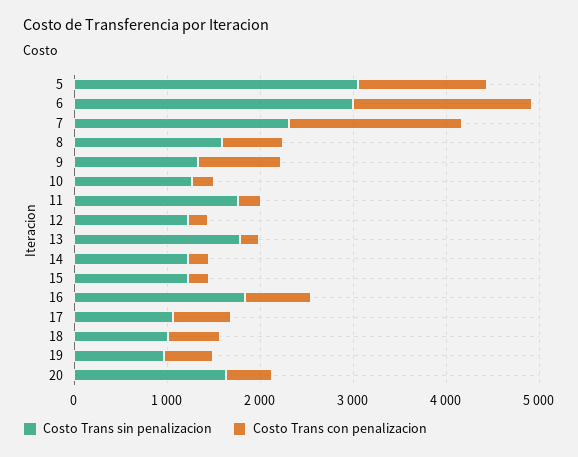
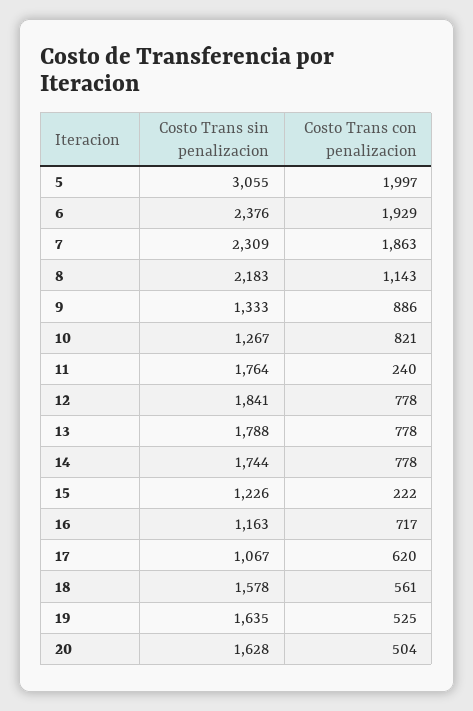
  {
    "Costo Trans sin penalizacion": {
      "5": 3055,
-     "6": 3000,
+     "6": 2376,
      "7": 2309,
-     "8": 1600,
+     "8": 2183,
      "9": 1333,
      "10": 1267,
      "11": 1764,
-     "12": 1200,
+     "12": 1841,
      "13": 1788,
-     "14": 1200,
+     "14": 1744,
      "15": 1226,
-     "16": 1800,
+     "16": 1163,
      "17": 1067,
-     "18": 1000,
+     "18": 1578,
-     "19": 1000,
+     "19": 1635,
      "20": 1628
    },
    "Costo Trans con penalizacion": {
-     "5": 1400,
+     "5": 1997,
      "6": 1929,
      "7": 1863,
-     "8": 600,
+     "8": 1143,
      "9": 886,
-     "10": 200,
+     "10": 821,
      "11": 240,
-     "12": 200,
+     "12": 778,
-     "13": 200,
+     "13": 778,
-     "14": 200,
+     "14": 778,
      "15": 222,
      "16": 717,
      "17": 620,
      "18": 561,
      "19": 525,
      "20": 504
    }
  }

